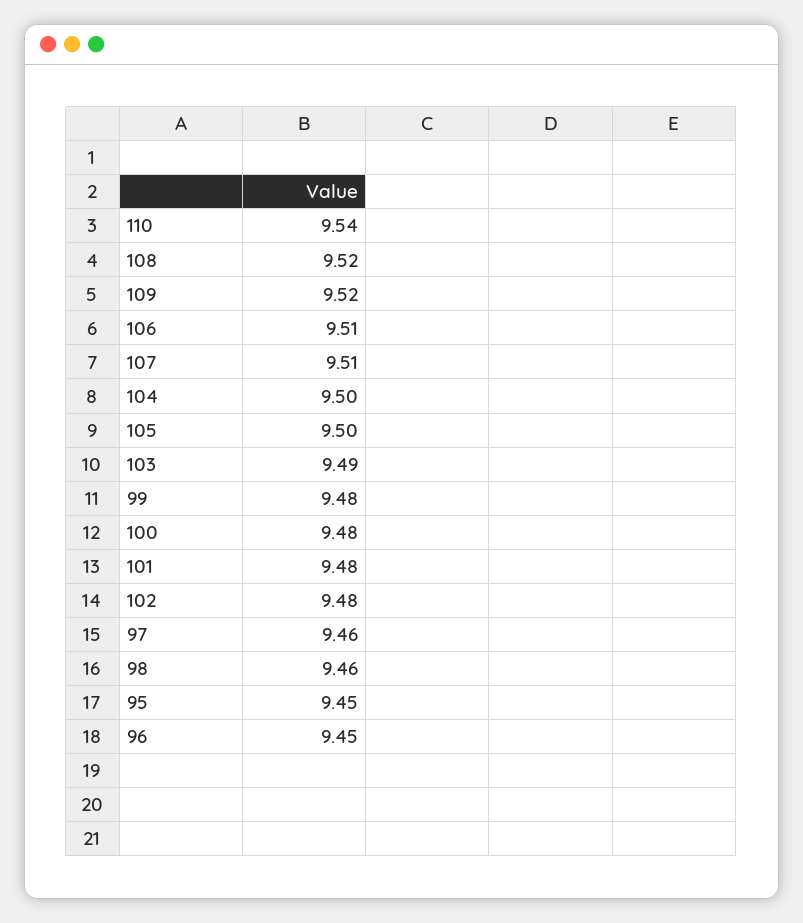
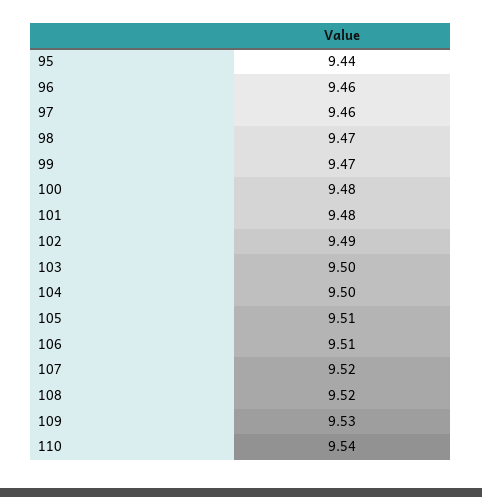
  {
    "110": 9.54,
    "108": 9.52,
-   "109": 9.52,
+   "109": 9.53,
    "106": 9.51,
-   "107": 9.51,
+   "107": 9.52,
    "104": 9.5,
-   "105": 9.5,
+   "105": 9.51,
-   "103": 9.49,
+   "103": 9.5,
-   "99": 9.48,
+   "99": 9.47,
    "100": 9.48,
    "101": 9.48,
-   "102": 9.48,
+   "102": 9.49,
    "97": 9.46,
-   "98": 9.46,
+   "98": 9.47,
-   "95": 9.45,
+   "95": 9.44,
-   "96": 9.45
+   "96": 9.46
  }

